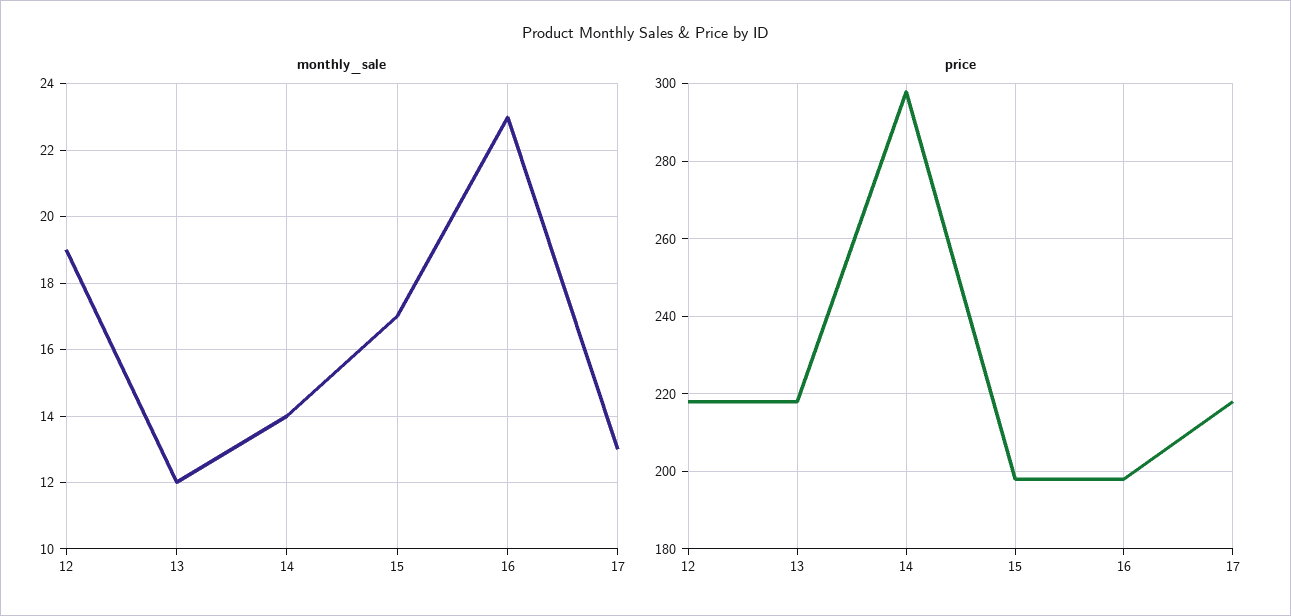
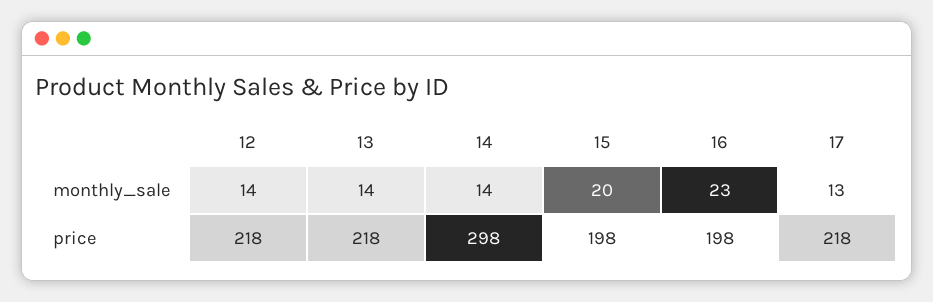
  {
    "monthly_sale": {
-     "12": 19,
+     "12": 14,
-     "13": 12,
+     "13": 14,
      "14": 14,
-     "15": 17,
+     "15": 20,
      "16": 23,
      "17": 13
    },
    "price": {
      "12": 218,
      "13": 218,
      "14": 298,
      "15": 198,
      "16": 198,
      "17": 218
    }
  }

